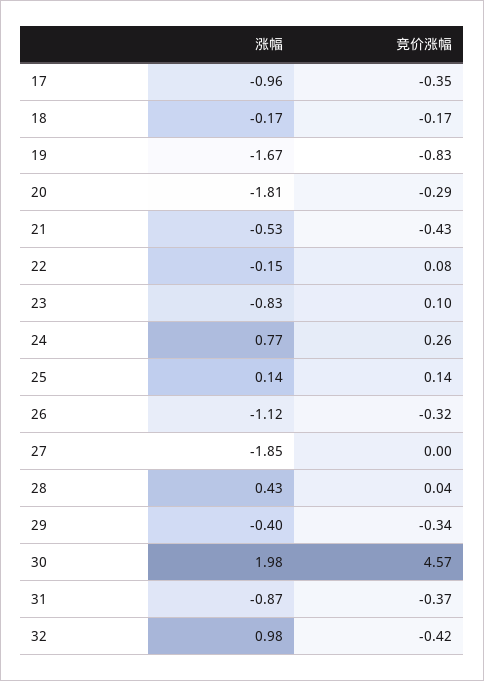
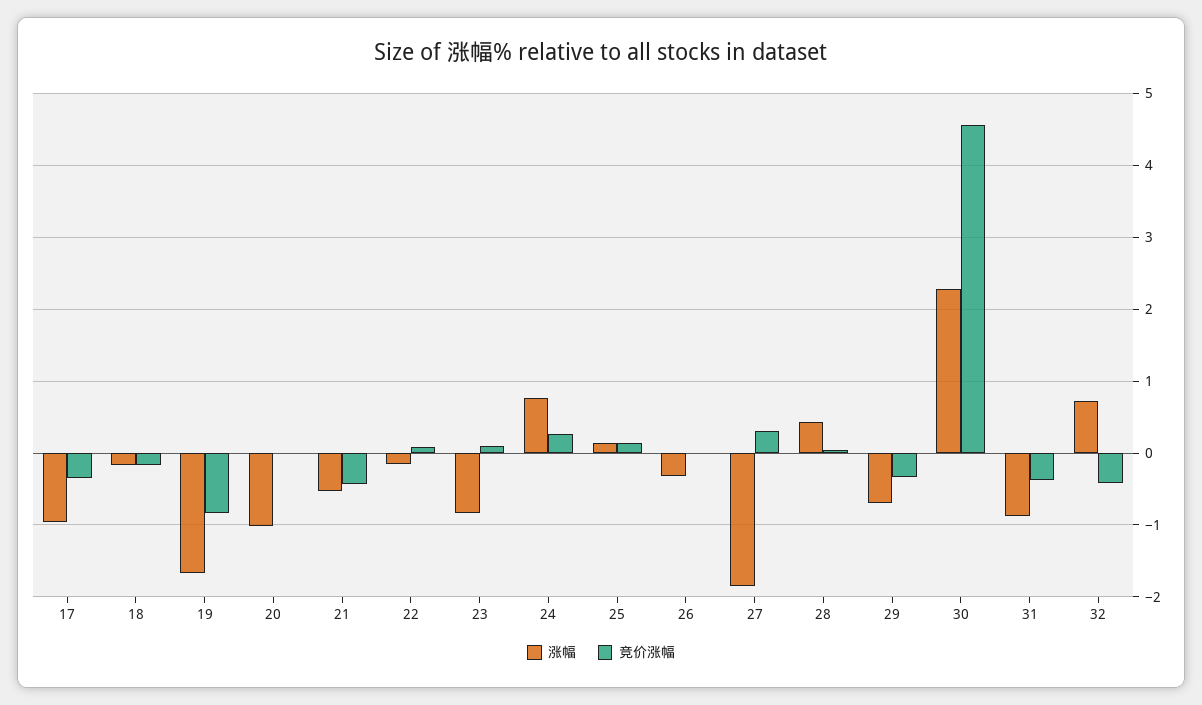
  {
    "涨幅": {
      "17": -0.96,
      "18": -0.17,
      "19": -1.67,
-     "20": -1.81,
+     "20": -1,
      "21": -0.53,
      "22": -0.15,
      "23": -0.83,
      "24": 0.77,
      "25": 0.14,
-     "26": -1.12,
+     "26": -0.3,
      "27": -1.85,
      "28": 0.43,
-     "29": -0.4,
+     "29": -0.7,
-     "30": 1.98,
+     "30": 2.3,
      "31": -0.87,
-     "32": 0.98
+     "32": 0.7
    },
    "竞价涨幅": {
      "17": -0.35,
      "18": -0.17,
      "19": -0.83,
-     "20": -0.29,
+     "20": 0,
      "21": -0.43,
      "22": 0.08,
      "23": 0.1,
      "24": 0.26,
      "25": 0.14,
-     "26": -0.32,
+     "26": 0,
-     "27": 0,
+     "27": 0.3,
      "28": 0.04,
      "29": -0.34,
      "30": 4.57,
      "31": -0.37,
      "32": -0.42
    }
  }

